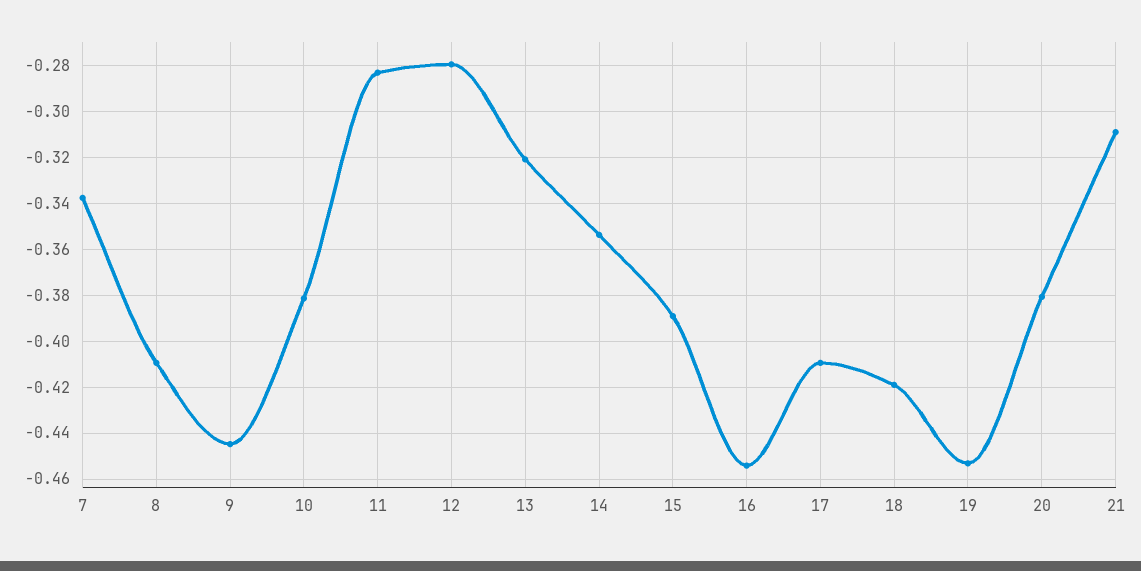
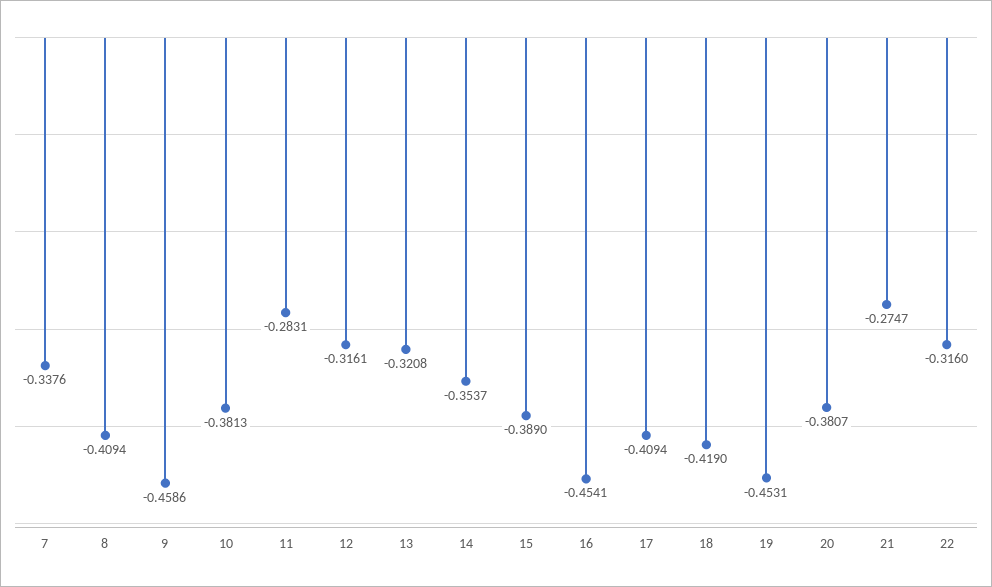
  {
    "7": -0.3376,
    "8": -0.4094,
-   "9": -0.445,
+   "9": -0.4586,
    "10": -0.3813,
    "11": -0.2831,
-   "12": -0.28,
+   "12": -0.3161,
    "13": -0.3208,
    "14": -0.3537,
    "15": -0.389,
    "16": -0.4541,
    "17": -0.4094,
    "18": -0.419,
    "19": -0.4531,
    "20": -0.3807,
-   "21": -0.31
+   "21": -0.2747,
+   "22": -0.316
  }

